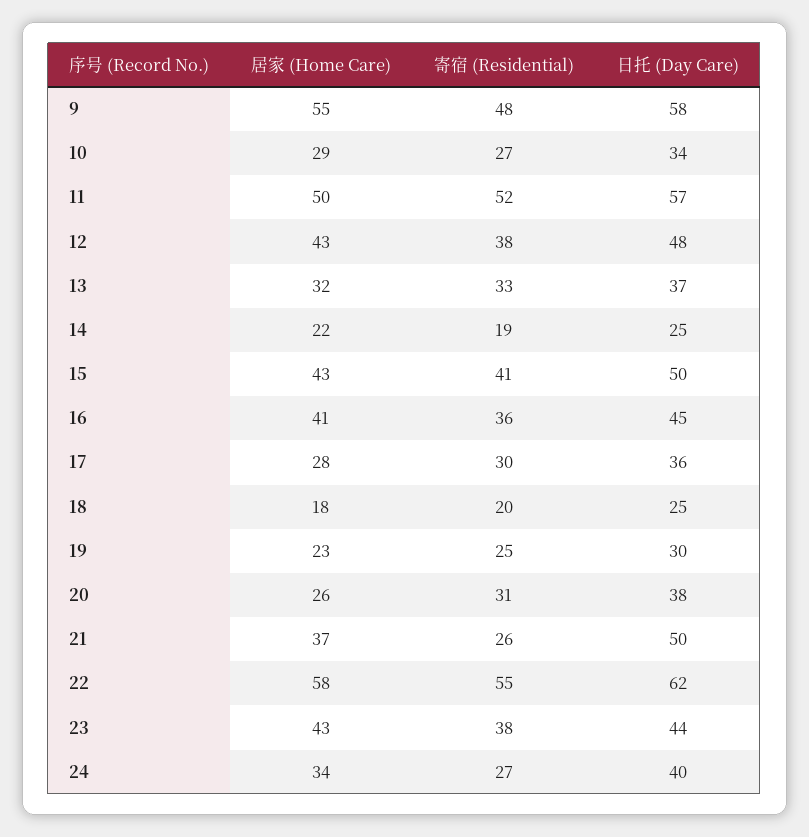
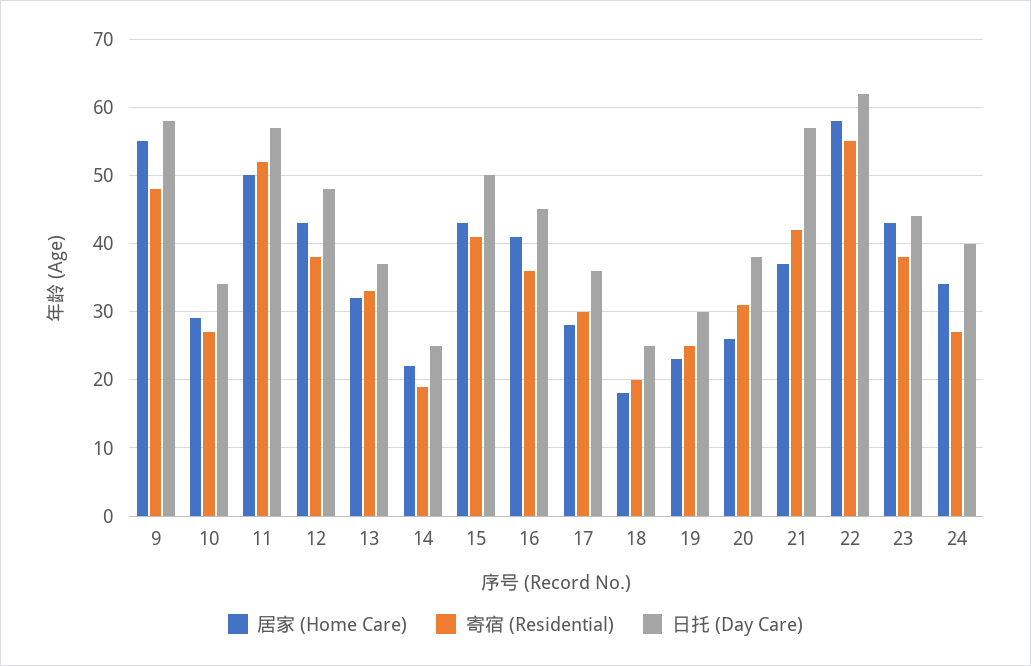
  {
    "居家 (Home Care)": {
      "9": 55,
      "10": 29,
      "11": 50,
      "12": 43,
      "13": 32,
      "14": 22,
      "15": 43,
      "16": 41,
      "17": 28,
      "18": 18,
      "19": 23,
      "20": 26,
      "21": 37,
      "22": 58,
      "23": 43,
      "24": 34
    },
    "寄宿 (Residential)": {
      "9": 48,
      "10": 27,
      "11": 52,
      "12": 38,
      "13": 33,
      "14": 19,
      "15": 41,
      "16": 36,
      "17": 30,
      "18": 20,
      "19": 25,
      "20": 31,
-     "21": 26,
+     "21": 42,
      "22": 55,
      "23": 38,
      "24": 27
    },
    "日托 (Day Care)": {
      "9": 58,
      "10": 34,
      "11": 57,
      "12": 48,
      "13": 37,
      "14": 25,
      "15": 50,
      "16": 45,
      "17": 36,
      "18": 25,
      "19": 30,
      "20": 38,
-     "21": 50,
+     "21": 57,
      "22": 62,
      "23": 44,
      "24": 40
    }
  }

